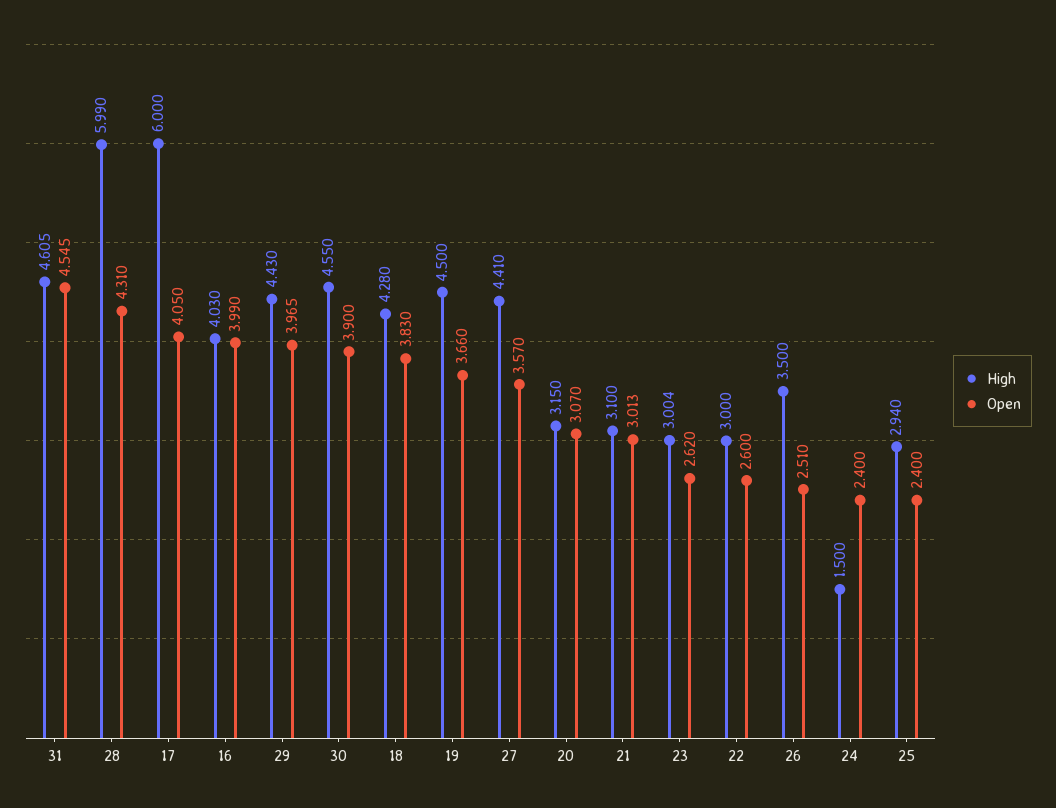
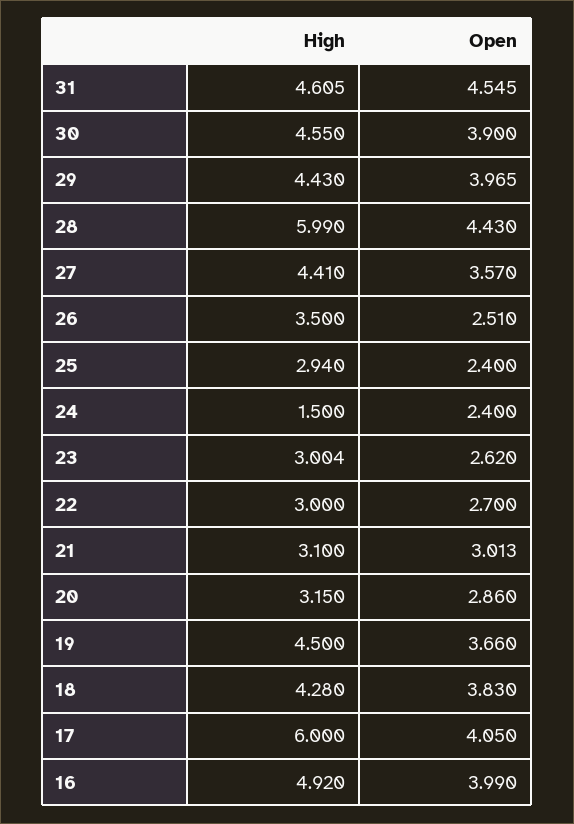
  {
    "High": {
      "31": 4.605,
      "28": 5.99,
      "17": 6,
-     "16": 4.03,
+     "16": 4.92,
      "29": 4.43,
      "30": 4.55,
      "18": 4.28,
      "19": 4.5,
      "27": 4.41,
      "20": 3.15,
      "21": 3.1,
      "23": 3.004,
      "22": 3,
      "26": 3.5,
      "24": 1.5,
      "25": 2.94
    },
    "Open": {
      "31": 4.545,
-     "28": 4.31,
+     "28": 4.43,
      "17": 4.05,
      "16": 3.99,
      "29": 3.965,
      "30": 3.9,
      "18": 3.83,
      "19": 3.66,
      "27": 3.57,
-     "20": 3.07,
+     "20": 2.86,
      "21": 3.013,
      "23": 2.62,
-     "22": 2.6,
+     "22": 2.7,
      "26": 2.51,
      "24": 2.4,
      "25": 2.4
    }
  }

